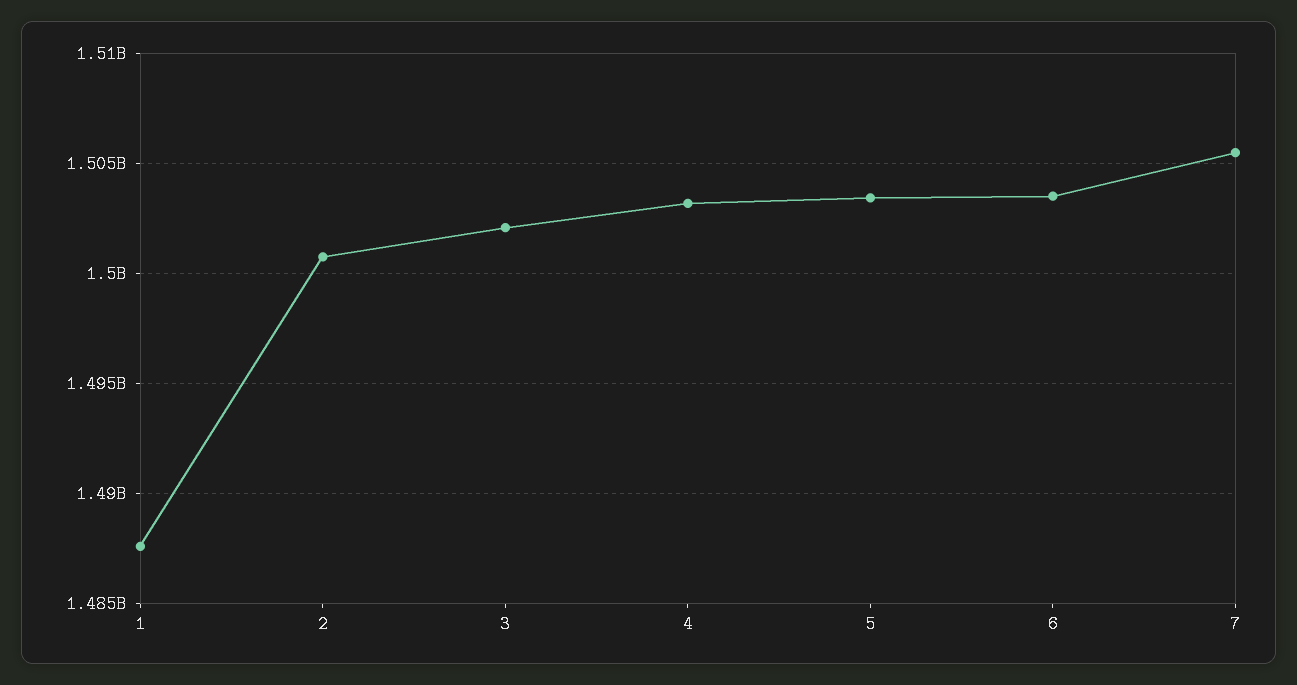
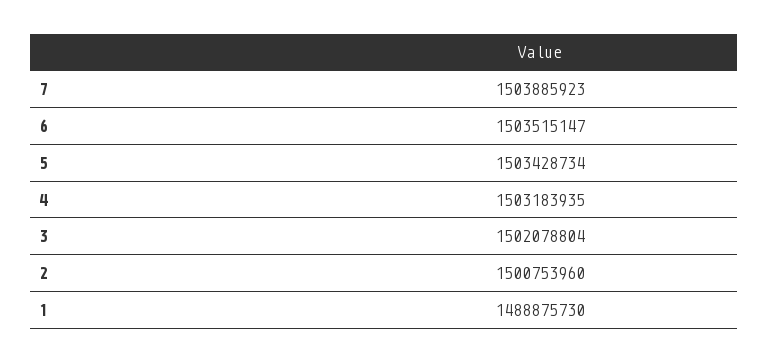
  {
-   "1": 1487500000,
+   "1": 1488875730,
    "2": 1500753960,
    "3": 1502078804,
    "4": 1503183935,
    "5": 1503428734,
    "6": 1503515147,
-   "7": 1505500000
+   "7": 1503885923
  }

